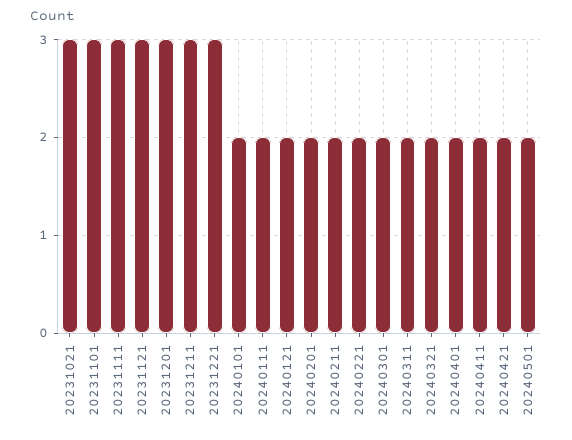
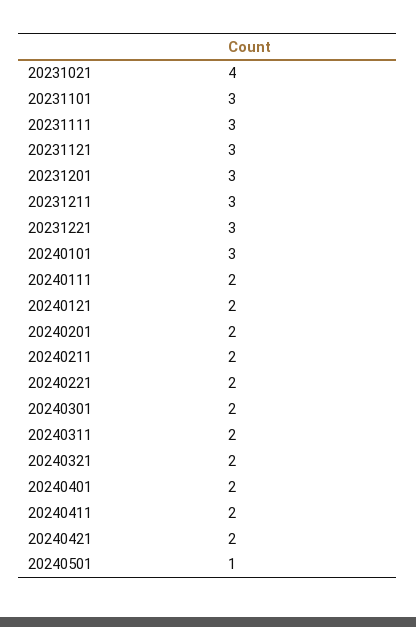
  {
-   "20231021": 3,
+   "20231021": 4,
    "20231101": 3,
    "20231111": 3,
    "20231121": 3,
    "20231201": 3,
    "20231211": 3,
    "20231221": 3,
-   "20240101": 2,
+   "20240101": 3,
    "20240111": 2,
    "20240121": 2,
    "20240201": 2,
    "20240211": 2,
    "20240221": 2,
    "20240301": 2,
    "20240311": 2,
    "20240321": 2,
    "20240401": 2,
    "20240411": 2,
    "20240421": 2,
-   "20240501": 2
+   "20240501": 1
  }

